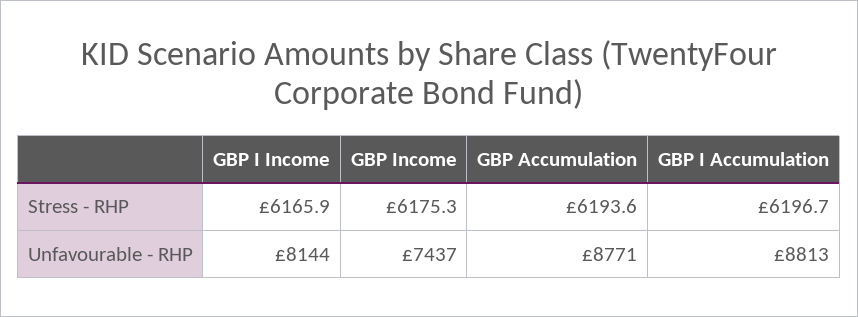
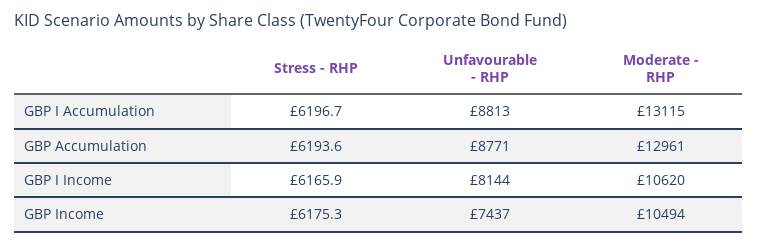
  {
    "GBP I Income": {
      "Stress - RHP": 6165.9,
-     "Unfavourable - RHP": 8144
+     "Unfavourable - RHP": 8144,
+     "Moderate - RHP": 10620
    },
    "GBP Income": {
      "Stress - RHP": 6175.3,
-     "Unfavourable - RHP": 7437
+     "Unfavourable - RHP": 7437,
+     "Moderate - RHP": 10494
    },
    "GBP Accumulation": {
      "Stress - RHP": 6193.6,
-     "Unfavourable - RHP": 8771
+     "Unfavourable - RHP": 8771,
+     "Moderate - RHP": 12961
    },
    "GBP I Accumulation": {
      "Stress - RHP": 6196.7,
-     "Unfavourable - RHP": 8813
+     "Unfavourable - RHP": 8813,
+     "Moderate - RHP": 13115
    }
  }

